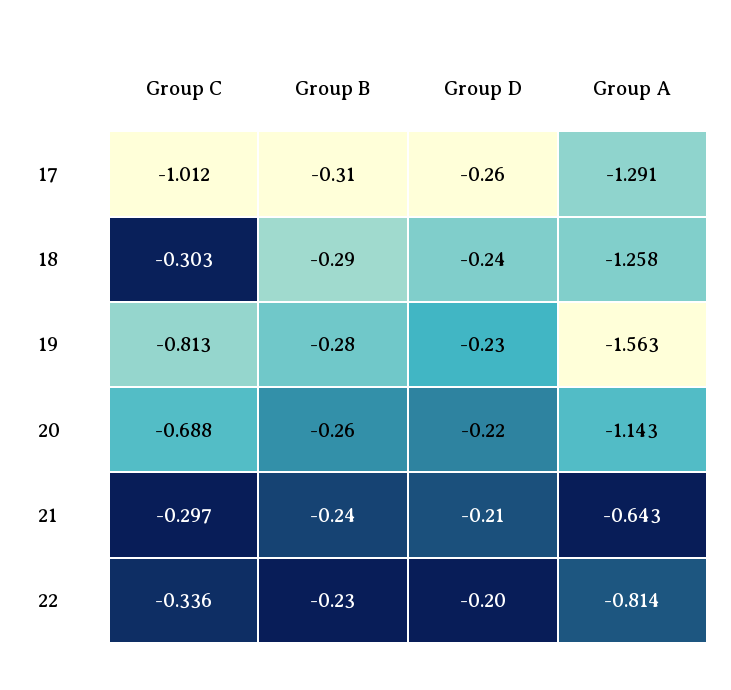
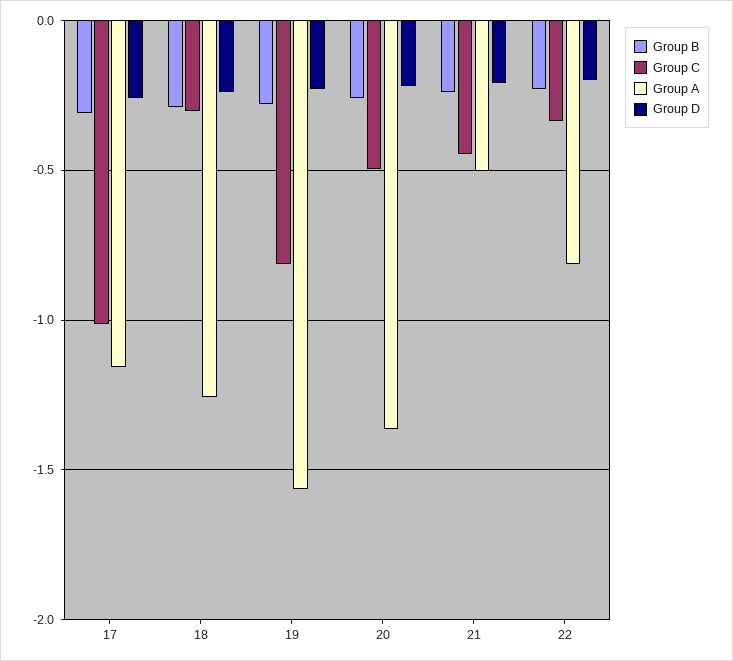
  {
    "Group C": {
      "17": -1.012,
      "18": -0.303,
      "19": -0.813,
-     "20": -0.688,
+     "20": -0.5,
-     "21": -0.297,
+     "21": -0.45,
      "22": -0.336
    },
    "Group B": {
      "17": -0.31,
      "18": -0.29,
      "19": -0.28,
      "20": -0.26,
      "21": -0.24,
      "22": -0.23
    },
    "Group D": {
      "17": -0.26,
      "18": -0.24,
      "19": -0.23,
      "20": -0.22,
      "21": -0.21,
      "22": -0.2
    },
    "Group A": {
-     "17": -1.291,
+     "17": -1.15,
      "18": -1.258,
      "19": -1.563,
-     "20": -1.143,
+     "20": -1.35,
-     "21": -0.643,
+     "21": -0.5,
      "22": -0.814
    }
  }

